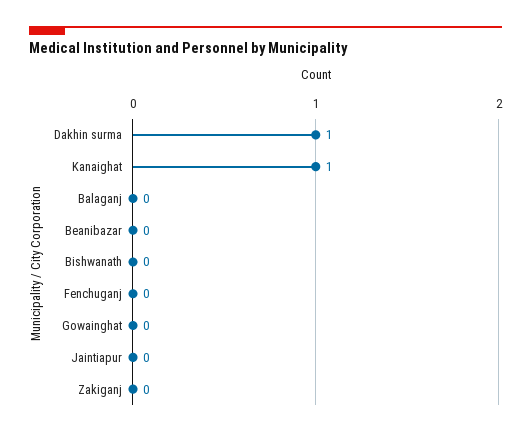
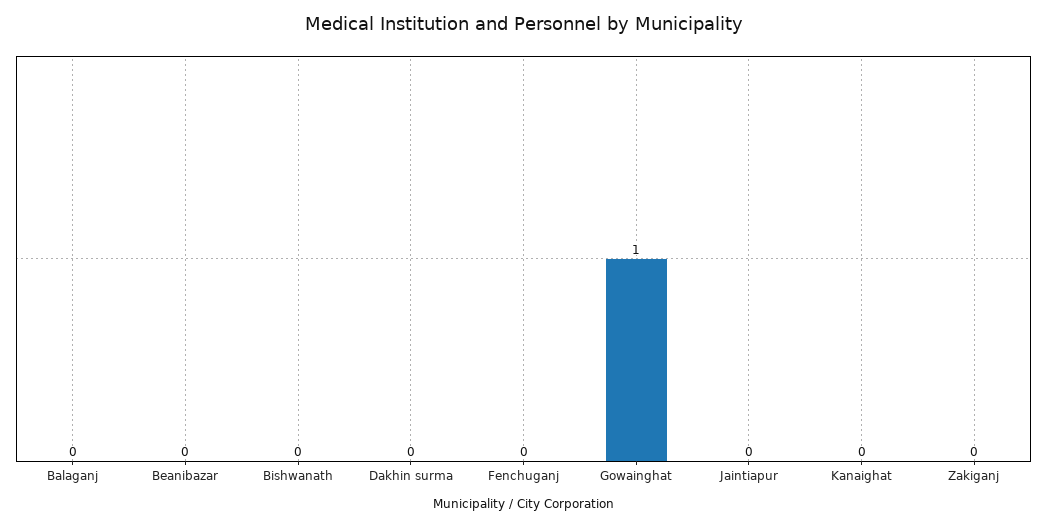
  {
-   "Dakhin surma": 1,
+   "Dakhin surma": 0,
-   "Kanaighat": 1,
+   "Kanaighat": 0,
    "Balaganj": 0,
    "Beanibazar": 0,
    "Bishwanath": 0,
    "Fenchuganj": 0,
-   "Gowainghat": 0,
+   "Gowainghat": 1,
    "Jaintiapur": 0,
    "Zakiganj": 0
  }

